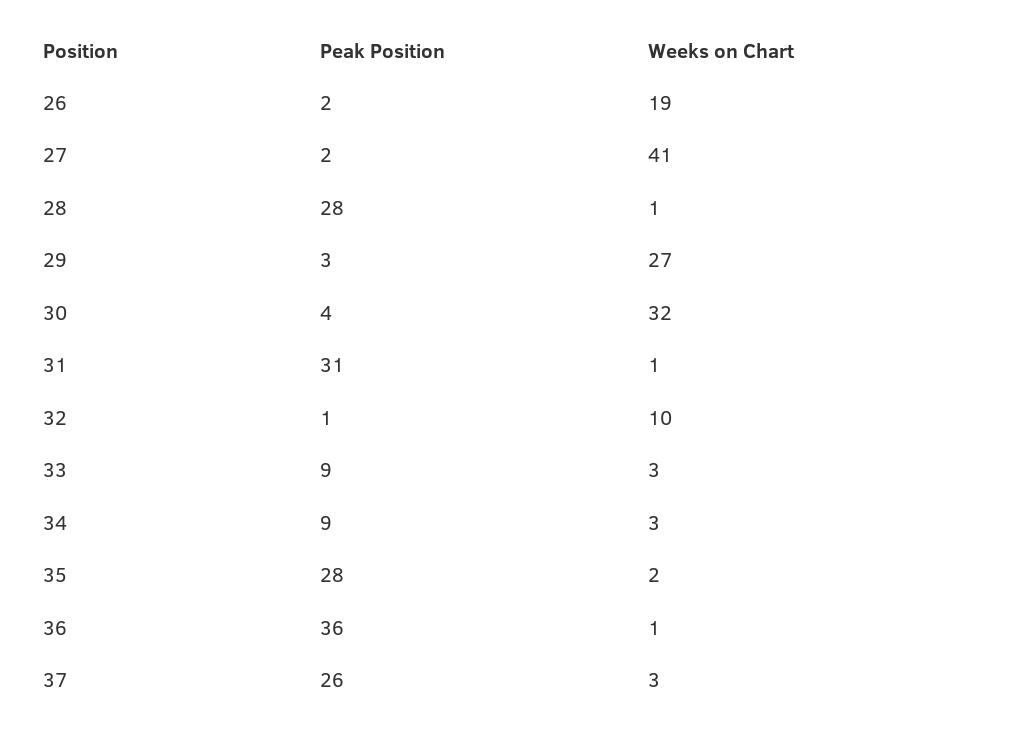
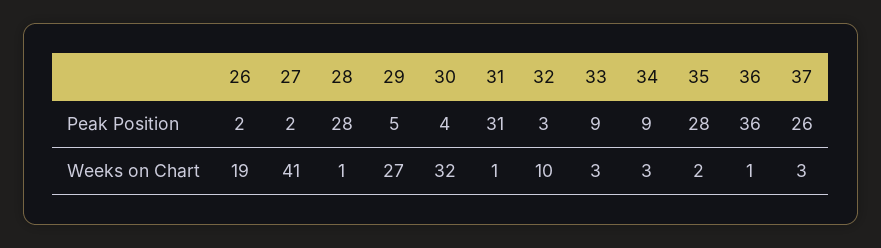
  {
    "Peak Position": {
      "26": 2,
      "27": 2,
      "28": 28,
-     "29": 3,
+     "29": 5,
      "30": 4,
      "31": 31,
-     "32": 1,
+     "32": 3,
      "33": 9,
      "34": 9,
      "35": 28,
      "36": 36,
      "37": 26
    },
    "Weeks on Chart": {
      "26": 19,
      "27": 41,
      "28": 1,
      "29": 27,
      "30": 32,
      "31": 1,
      "32": 10,
      "33": 3,
      "34": 3,
      "35": 2,
      "36": 1,
      "37": 3
    }
  }

